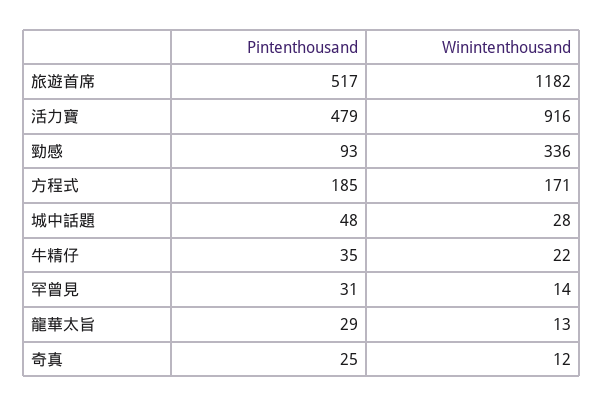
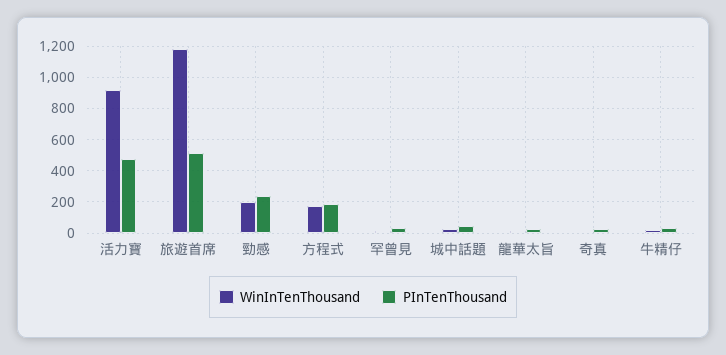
  {
    "Pintenthousand": {
      "旅遊首席": 517,
      "活力寶": 479,
-     "勁感": 93,
+     "勁感": 250,
      "方程式": 185,
      "城中話題": 48,
      "牛精仔": 35,
      "罕曾見": 31,
      "龍華太旨": 29,
      "奇真": 25
    },
    "Winintenthousand": {
      "旅遊首席": 1182,
      "活力寶": 916,
-     "勁感": 336,
+     "勁感": 200,
      "方程式": 171,
      "城中話題": 28,
      "牛精仔": 22,
      "罕曾見": 14,
      "龍華太旨": 13,
      "奇真": 12
    }
  }

